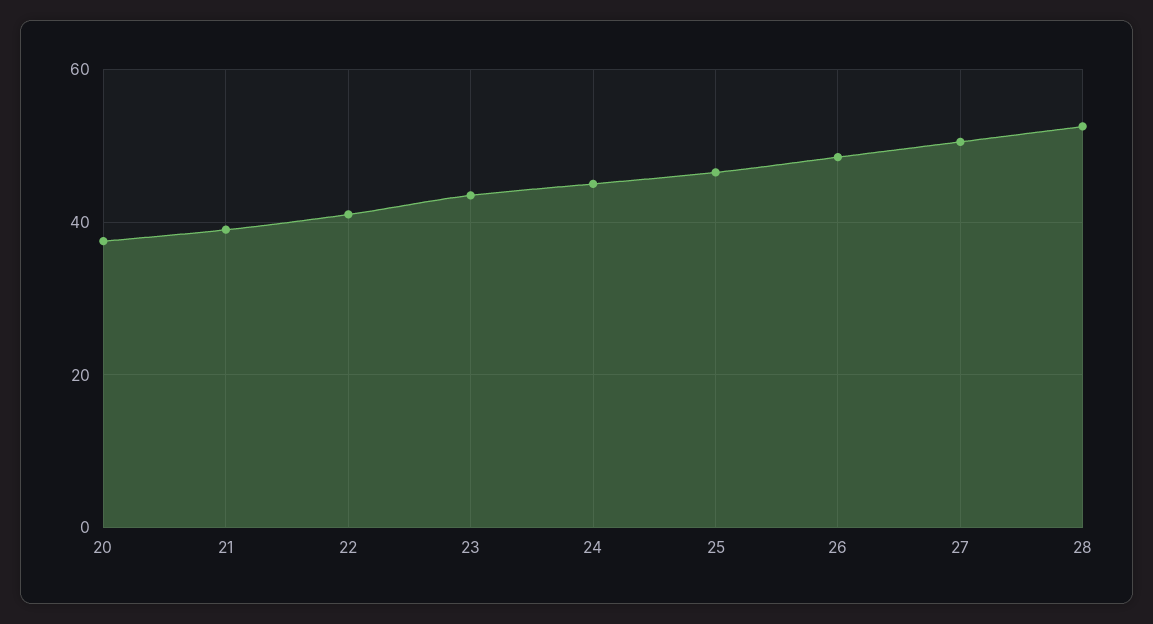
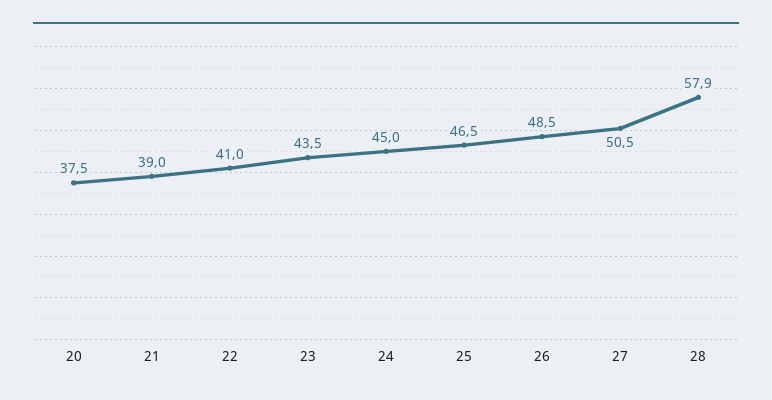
  {
    "20": 37.5,
    "21": 39,
    "22": 41,
    "23": 43.5,
    "24": 45,
    "25": 46.5,
    "26": 48.5,
    "27": 50.5,
-   "28": 52
+   "28": 57.9
  }

